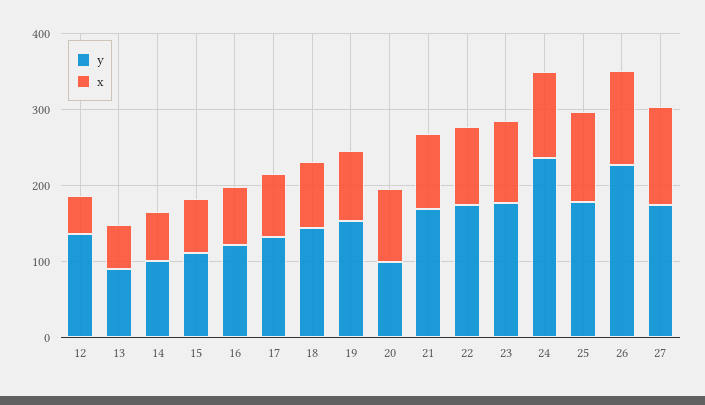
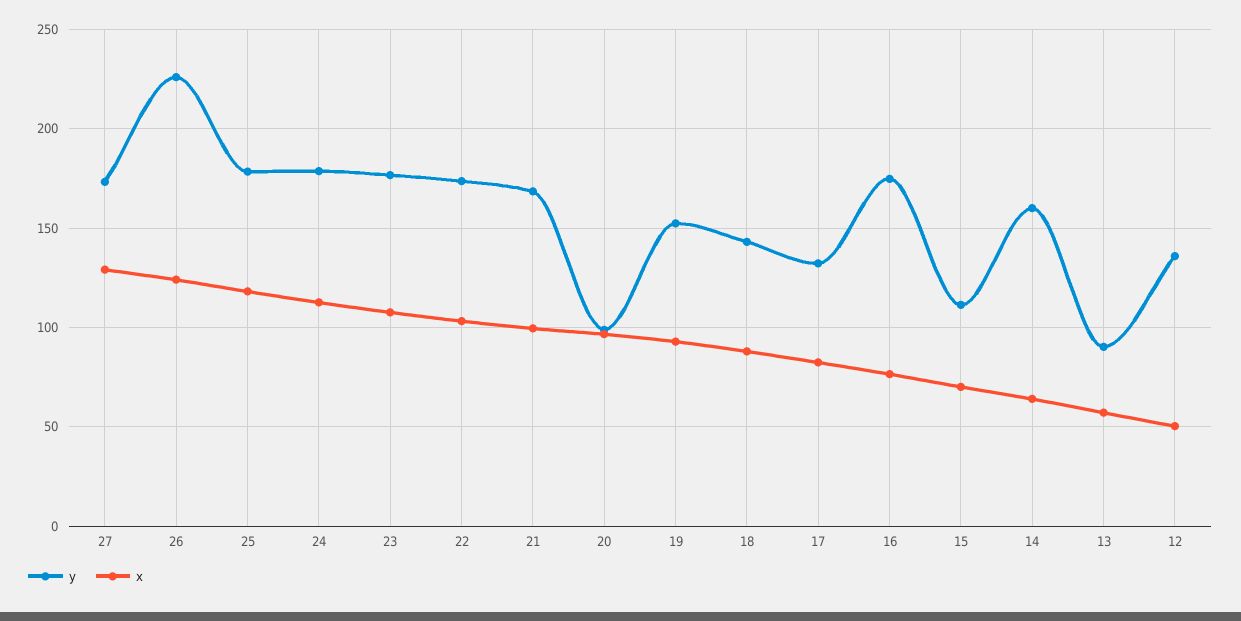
  {
    "y": {
      "12": 135,
      "13": 90,
-     "14": 100,
+     "14": 160,
      "15": 110,
-     "16": 120,
+     "16": 175,
      "17": 130,
      "18": 145,
      "19": 150,
      "20": 100,
      "21": 170,
      "22": 175,
      "23": 175,
-     "24": 240,
+     "24": 180,
      "25": 180,
      "26": 225,
      "27": 175
    },
    "x": {
      "12": 50,
      "13": 55,
      "14": 65,
      "15": 70,
      "16": 75,
      "17": 80,
      "18": 90,
      "19": 95,
      "20": 95,
      "21": 100,
      "22": 105,
      "23": 110,
      "24": 115,
      "25": 120,
      "26": 125,
      "27": 130
    }
  }

